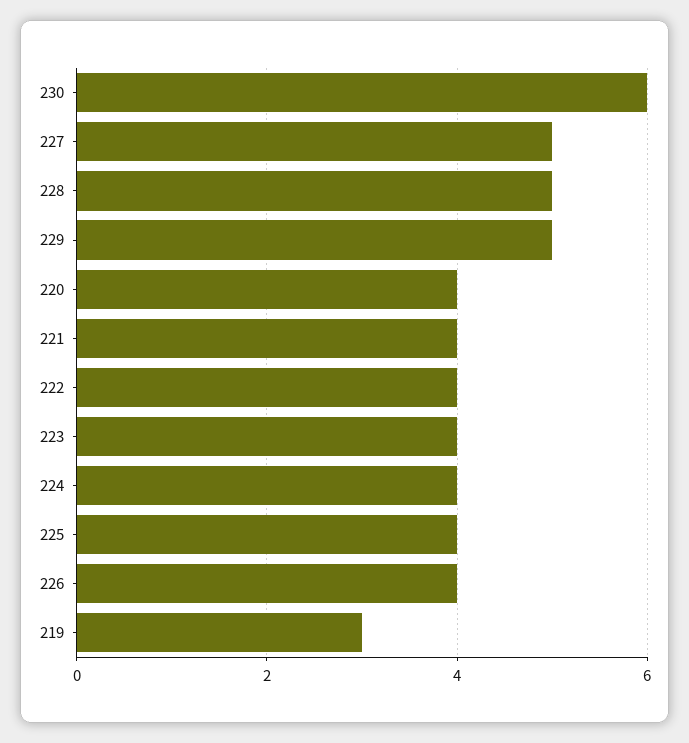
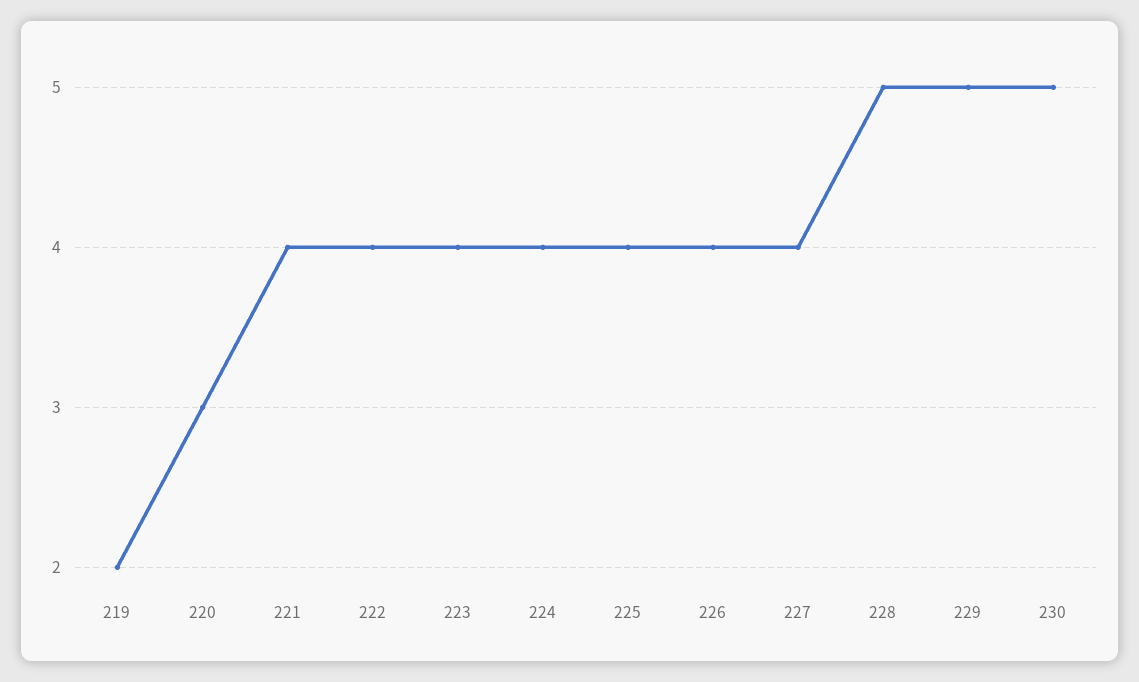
  {
-   "230": 6,
+   "230": 5,
-   "227": 5,
+   "227": 4,
    "228": 5,
    "229": 5,
-   "220": 4,
+   "220": 3,
    "221": 4,
    "222": 4,
    "223": 4,
    "224": 4,
    "225": 4,
    "226": 4,
-   "219": 3
+   "219": 2
  }

